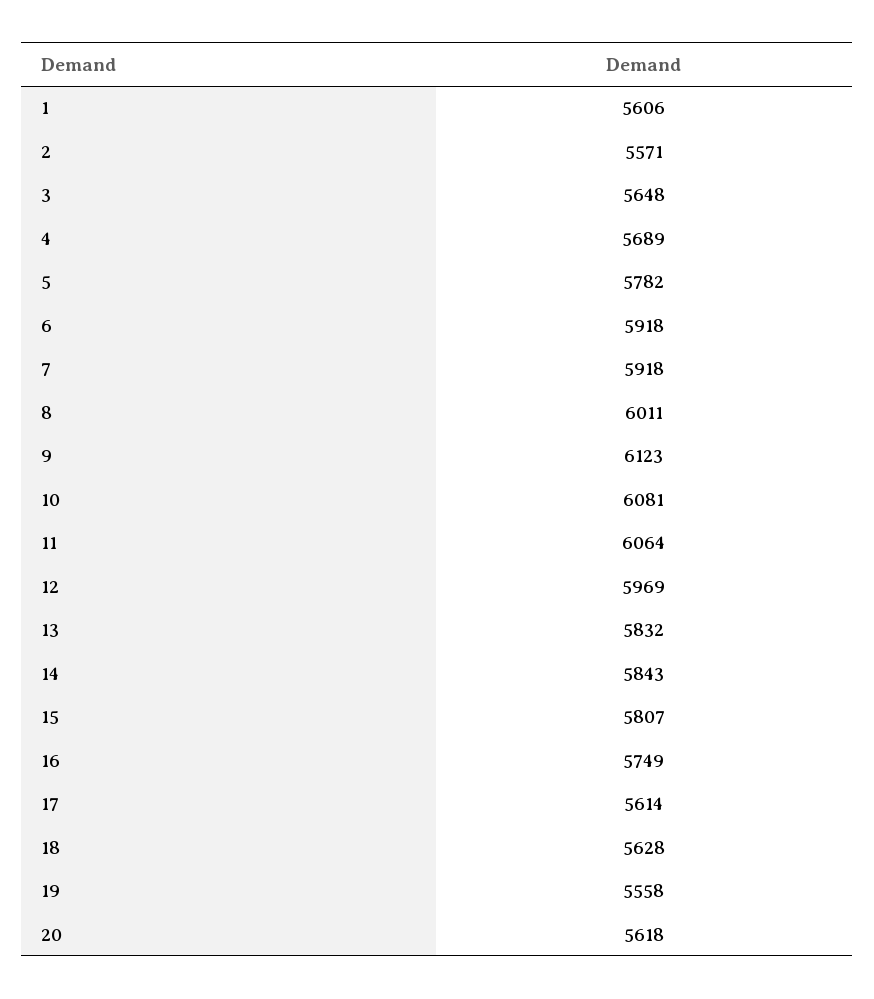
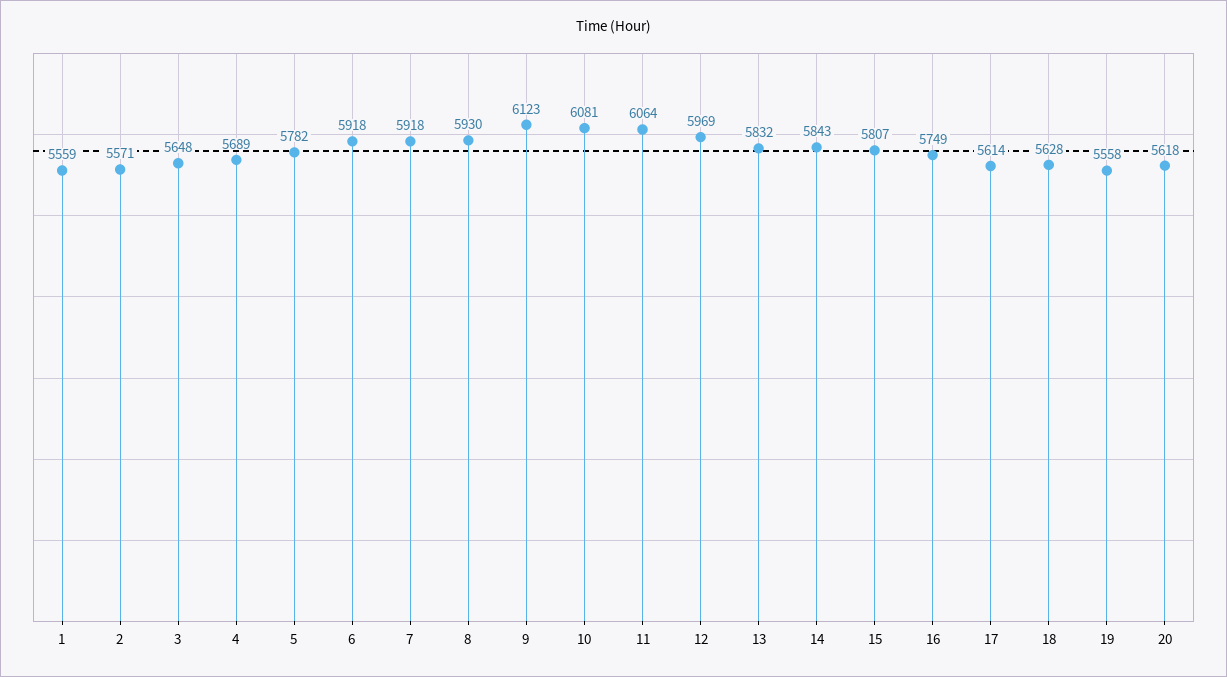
  {
-   "1": 5606,
+   "1": 5559,
    "2": 5571,
    "3": 5648,
    "4": 5689,
    "5": 5782,
    "6": 5918,
    "7": 5918,
-   "8": 6011,
+   "8": 5930,
    "9": 6123,
    "10": 6081,
    "11": 6064,
    "12": 5969,
    "13": 5832,
    "14": 5843,
    "15": 5807,
    "16": 5749,
    "17": 5614,
    "18": 5628,
    "19": 5558,
    "20": 5618
  }

